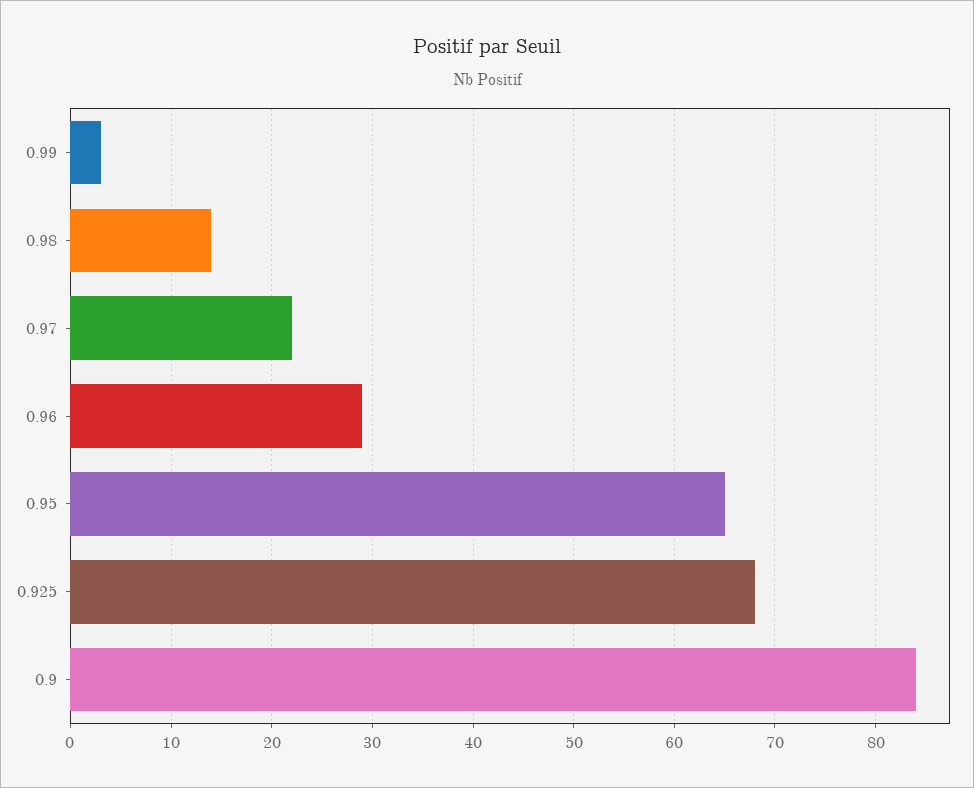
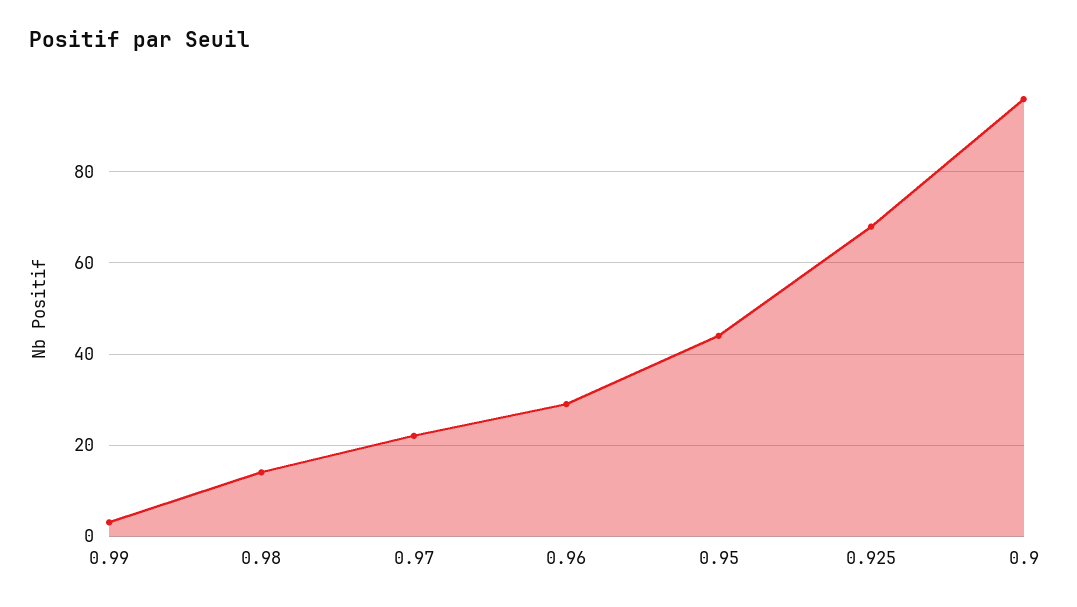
  {
    "0.99": 3,
    "0.98": 14,
    "0.97": 22,
    "0.96": 29,
-   "0.95": 65,
+   "0.95": 45,
    "0.925": 68,
-   "0.9": 84
+   "0.9": 95
  }

